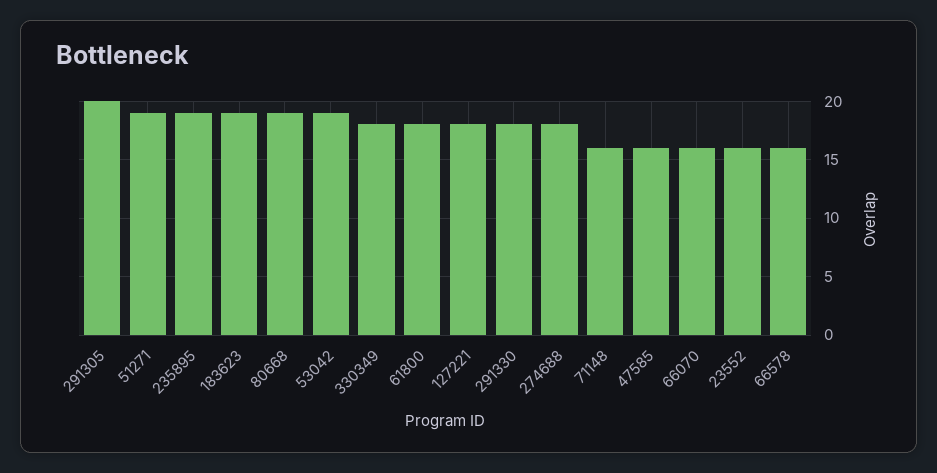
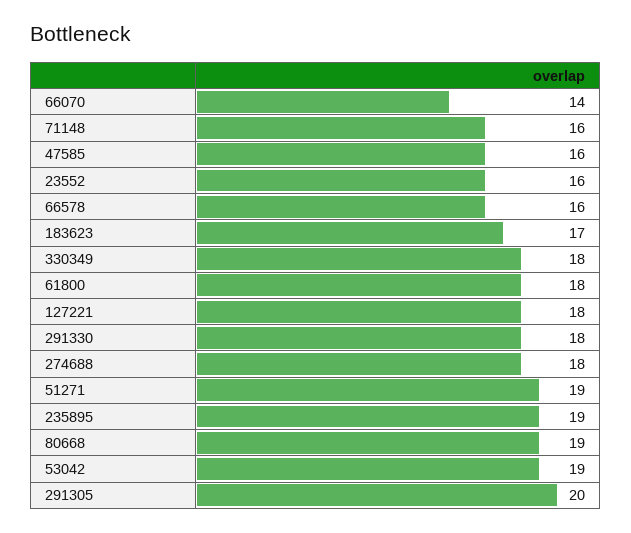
  {
    "291305": 20,
    "51271": 19,
    "235895": 19,
-   "183623": 19,
+   "183623": 17,
    "80668": 19,
    "53042": 19,
    "330349": 18,
    "61800": 18,
    "127221": 18,
    "291330": 18,
    "274688": 18,
    "71148": 16,
    "47585": 16,
-   "66070": 16,
+   "66070": 14,
    "23552": 16,
    "66578": 16
  }

